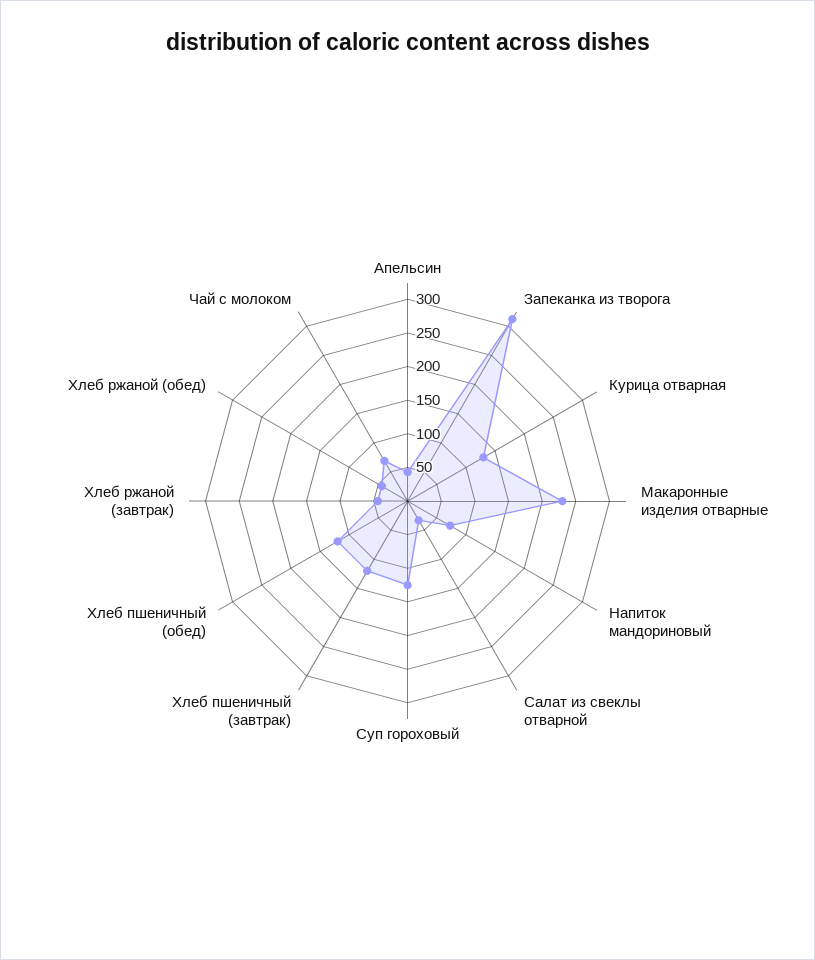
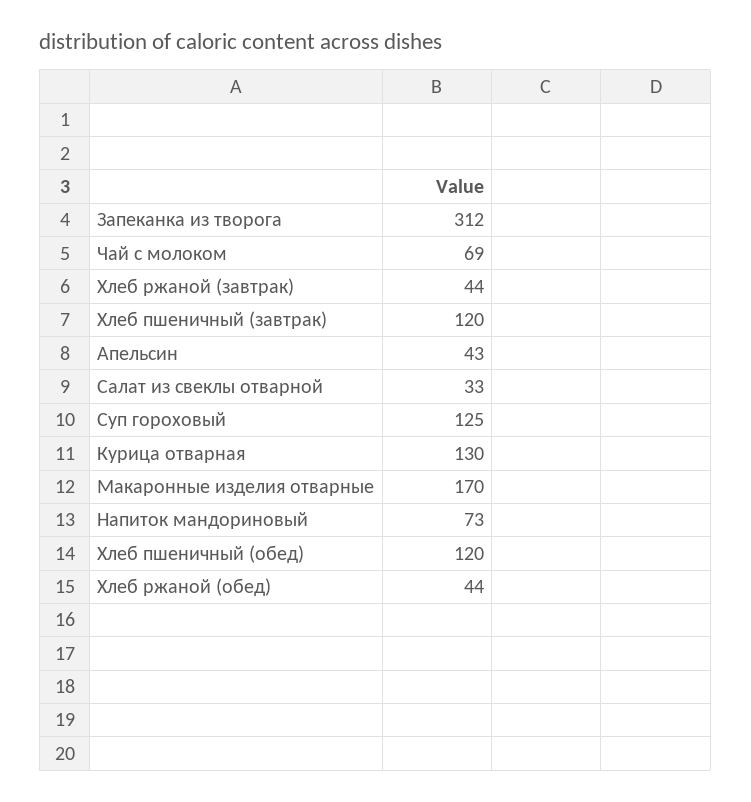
  {
    "Апельсин": 43,
    "Запеканка из творога": 312,
    "Курица отварная": 130,
-   "Макаронные изделия отварные": 225,
+   "Макаронные изделия отварные": 170,
    "Напиток мандориновый": 73,
    "Салат из свеклы отварной": 33,
    "Суп гороховый": 125,
    "Хлеб пшеничный (завтрак)": 120,
    "Хлеб пшеничный (обед)": 120,
    "Хлеб ржаной (завтрак)": 44,
    "Хлеб ржаной (обед)": 44,
    "Чай с молоком": 69
  }

